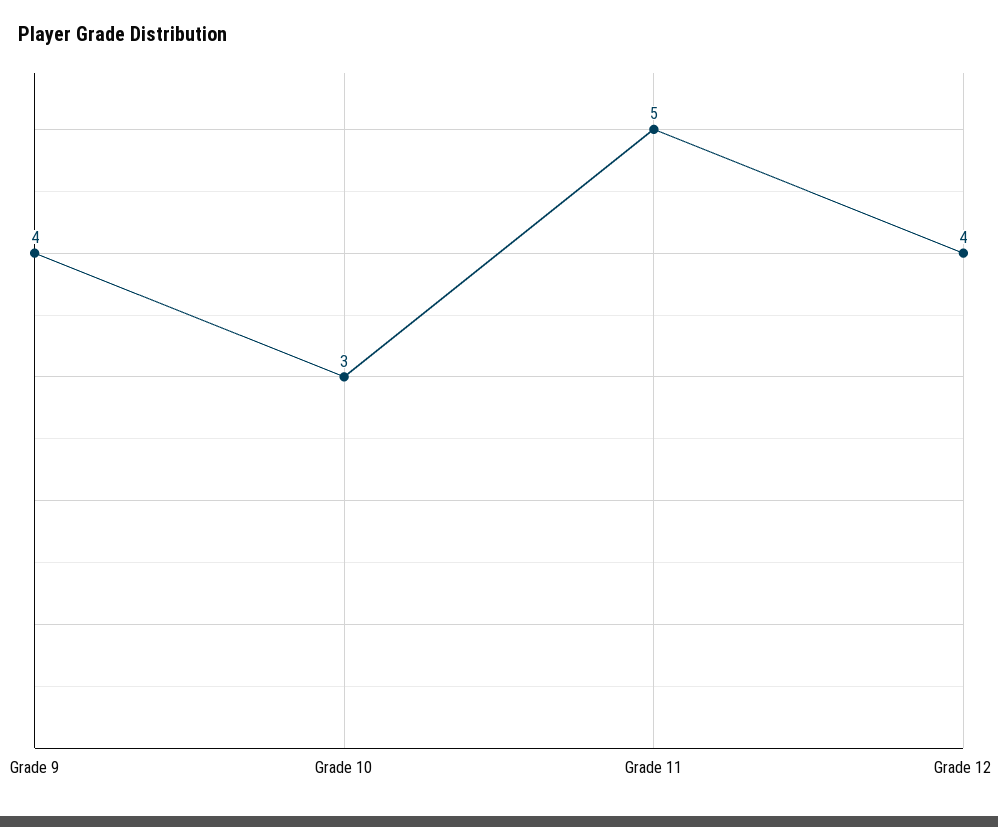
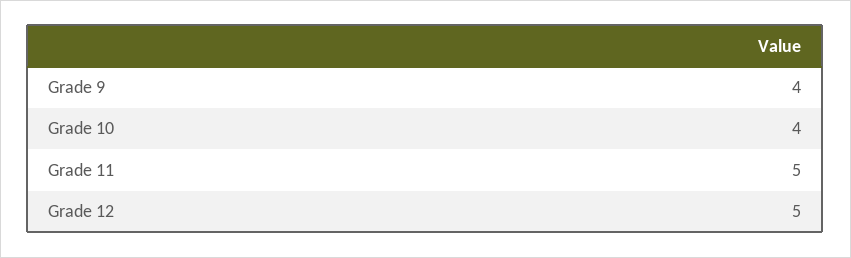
  {
    "Grade 9": 4,
-   "Grade 10": 3,
+   "Grade 10": 4,
    "Grade 11": 5,
-   "Grade 12": 4
+   "Grade 12": 5
  }

